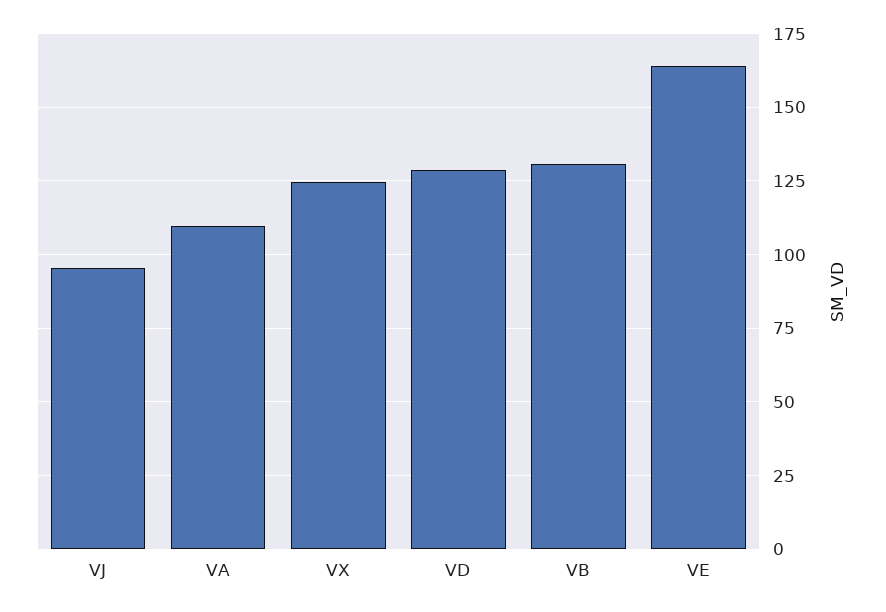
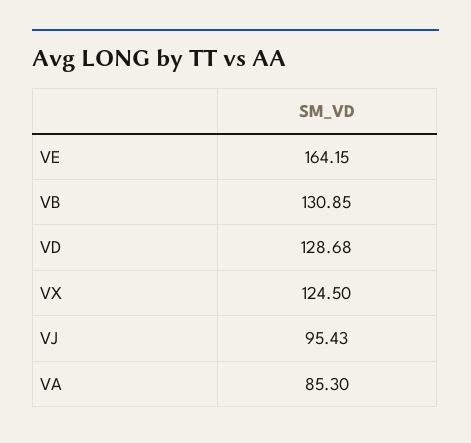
  {
    "VJ": 95.43,
-   "VA": 110,
+   "VA": 85.3,
    "VX": 124.5,
    "VD": 128.68,
    "VB": 130.85,
    "VE": 164.15
  }

